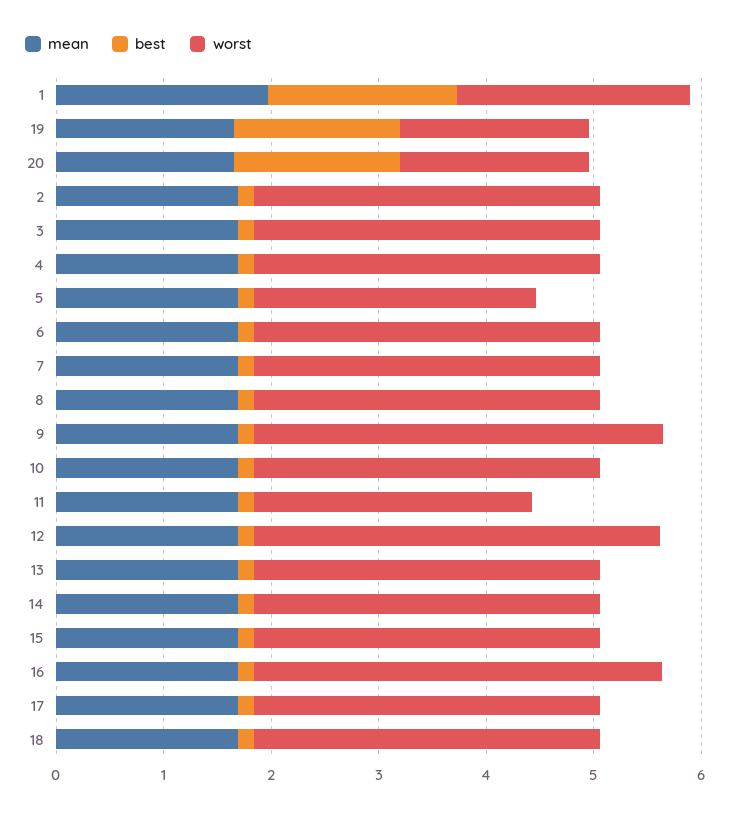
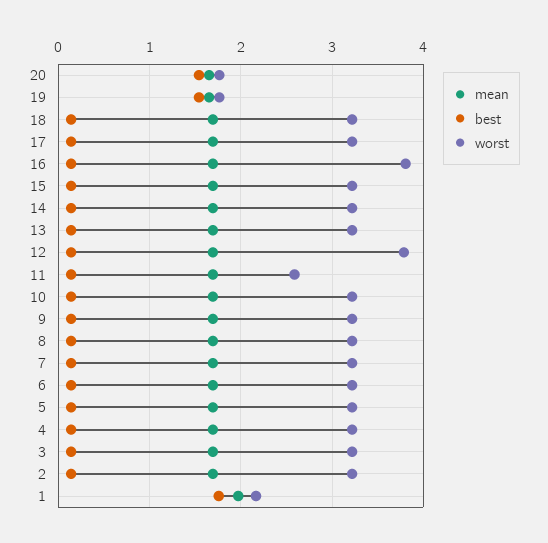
  {
    "mean": {
      "1": 2,
      "19": 1.7,
      "20": 1.7,
      "2": 1.7,
      "3": 1.7,
      "4": 1.7,
      "5": 1.7,
      "6": 1.7,
      "7": 1.7,
      "8": 1.7,
      "9": 1.7,
      "10": 1.7,
      "11": 1.7,
      "12": 1.7,
      "13": 1.7,
      "14": 1.7,
      "15": 1.7,
      "16": 1.7,
      "17": 1.7,
      "18": 1.7
    },
    "best": {
      "1": 1.8,
      "19": 1.5,
      "20": 1.5,
      "2": 0.1,
      "3": 0.1,
      "4": 0.1,
      "5": 0.1,
      "6": 0.1,
      "7": 0.1,
      "8": 0.1,
      "9": 0.1,
      "10": 0.1,
      "11": 0.1,
      "12": 0.1,
      "13": 0.1,
      "14": 0.1,
      "15": 0.1,
      "16": 0.1,
      "17": 0.1,
      "18": 0.1
    },
    "worst": {
      "1": 2.2,
      "19": 1.8,
      "20": 1.8,
      "2": 3.2,
      "3": 3.2,
      "4": 3.2,
-     "5": 2.6,
+     "5": 3.2,
      "6": 3.2,
      "7": 3.2,
      "8": 3.2,
-     "9": 3.8,
+     "9": 3.2,
      "10": 3.2,
      "11": 2.6,
      "12": 3.8,
      "13": 3.2,
      "14": 3.2,
      "15": 3.2,
      "16": 3.8,
      "17": 3.2,
      "18": 3.2
    }
  }

